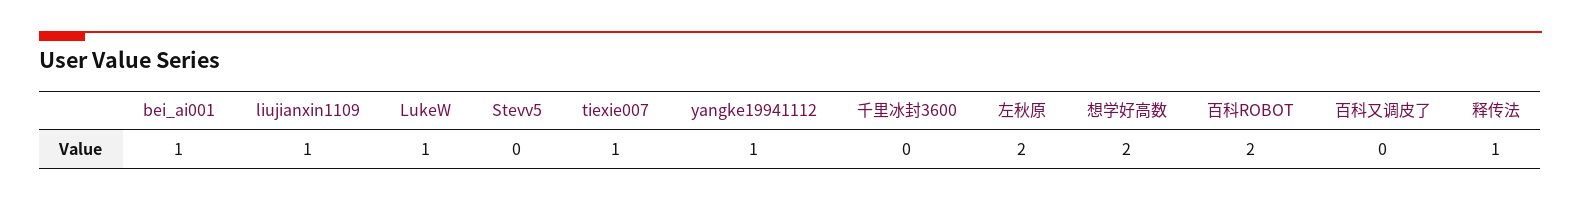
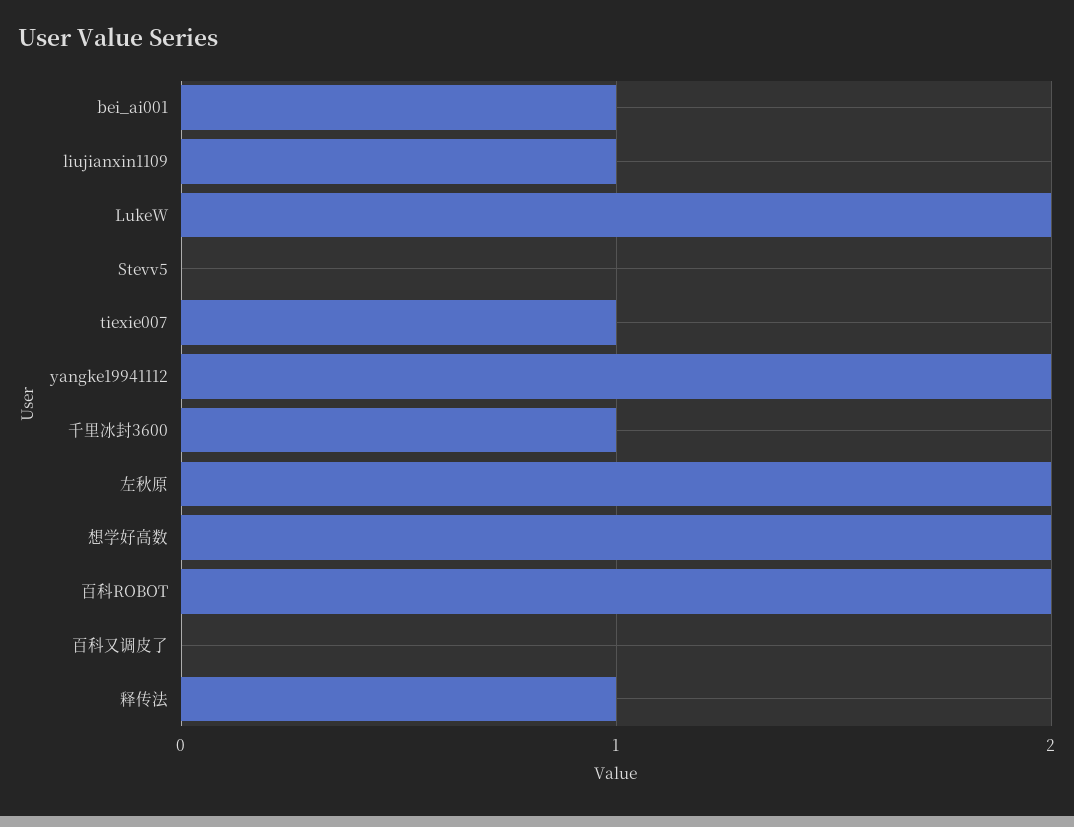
  {
    "bei_ai001": 1,
    "liujianxin1109": 1,
-   "LukeW": 1,
+   "LukeW": 2,
    "Stevv5": 0,
    "tiexie007": 1,
-   "yangke19941112": 1,
+   "yangke19941112": 2,
-   "千里冰封3600": 0,
+   "千里冰封3600": 1,
    "左秋原": 2,
    "想学好高数": 2,
    "百科ROBOT": 2,
    "百科又调皮了": 0,
    "释传法": 1
  }

